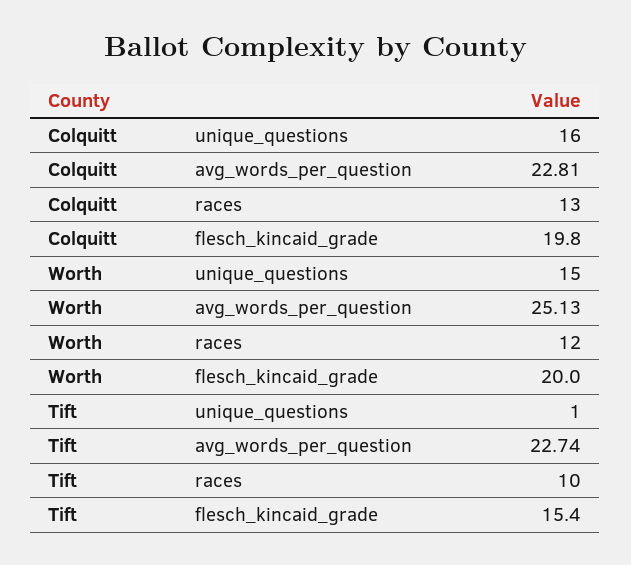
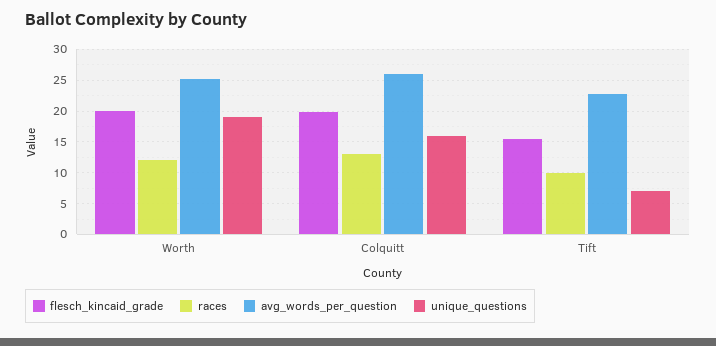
  {
    "unique_questions": {
      "Colquitt": 16,
-     "Worth": 15,
+     "Worth": 19,
-     "Tift": 1
+     "Tift": 7
    },
    "avg_words_per_question": {
-     "Colquitt": 22.81,
+     "Colquitt": 26,
      "Worth": 25.13,
      "Tift": 22.74
    },
    "races": {
      "Colquitt": 13,
      "Worth": 12,
      "Tift": 10
    },
    "flesch_kincaid_grade": {
      "Colquitt": 19.8,
      "Worth": 20,
      "Tift": 15.4
    }
  }

